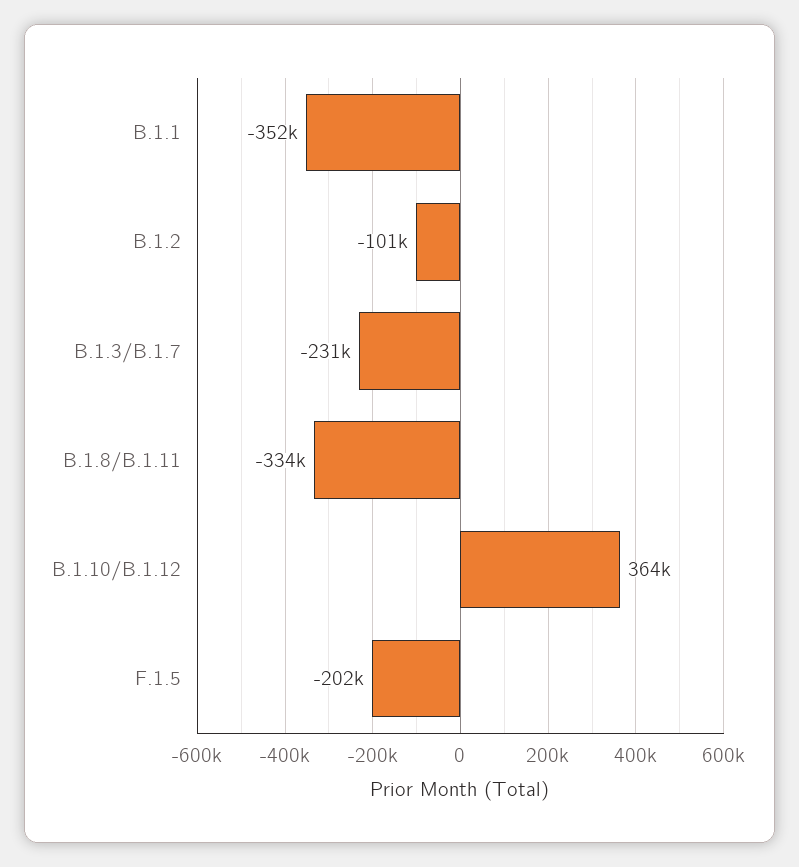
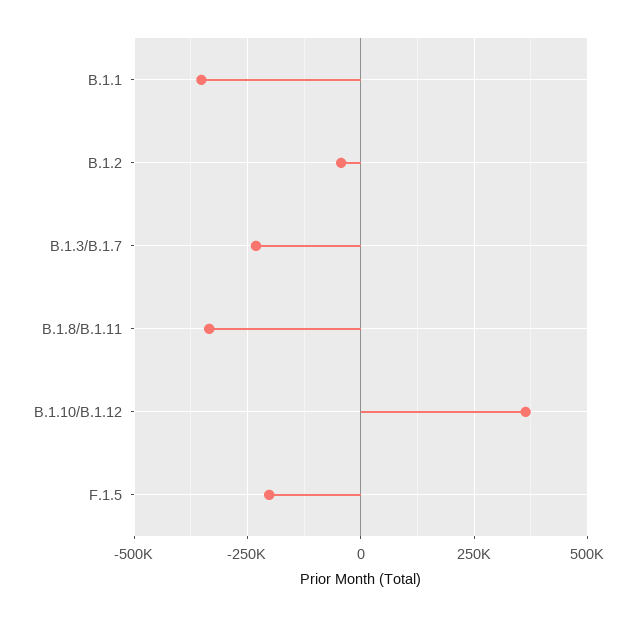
  {
    "B.1.1": -352000,
-   "B.1.2": -101000,
+   "B.1.2": -50000,
    "B.1.3/B.1.7": -231000,
    "B.1.8/B.1.11": -334000,
    "B.1.10/B.1.12": 364000,
    "F.1.5": -202000
  }

